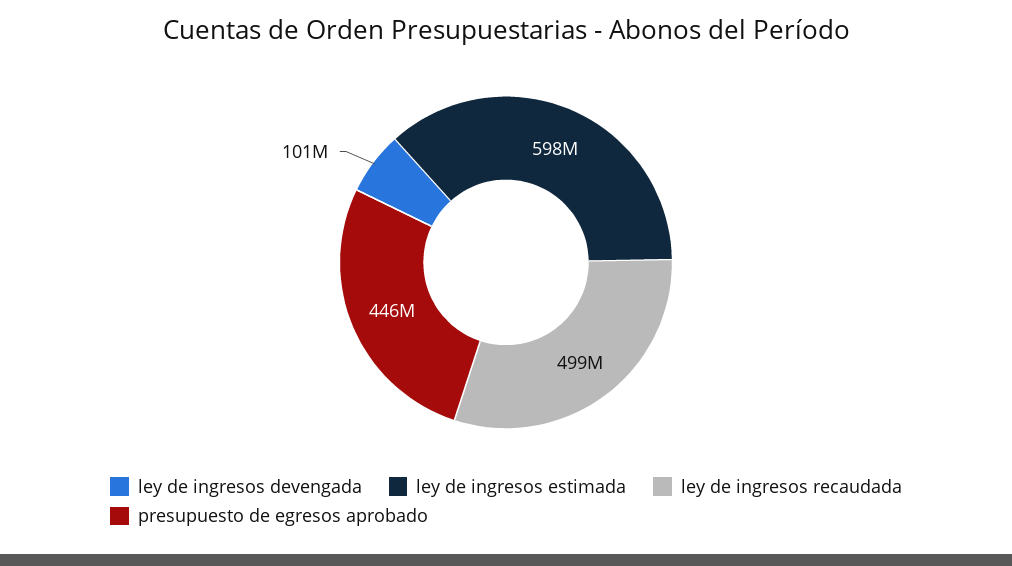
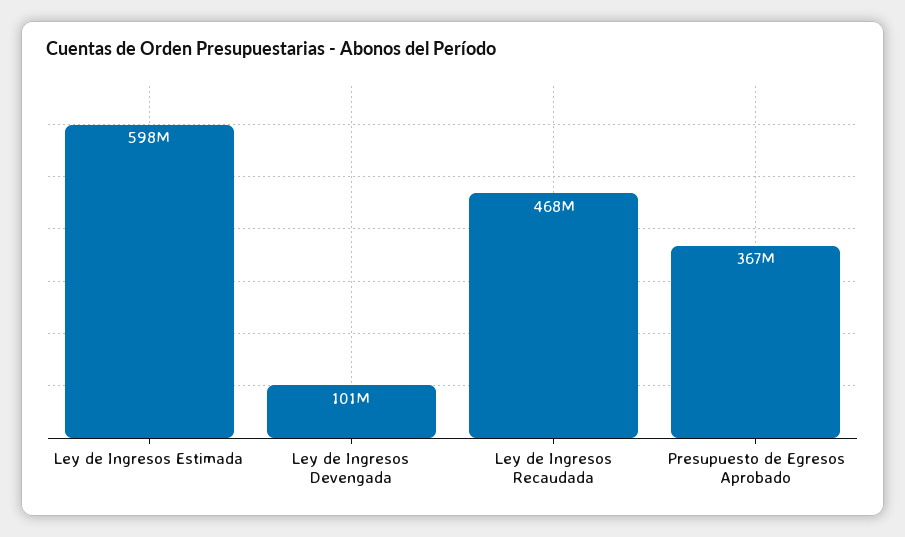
  {
    "ley de ingresos devengada": 101000000,
    "ley de ingresos estimada": 598000000,
-   "ley de ingresos recaudada": 499000000,
+   "ley de ingresos recaudada": 468000000,
-   "presupuesto de egresos aprobado": 446000000
+   "presupuesto de egresos aprobado": 367000000
  }

